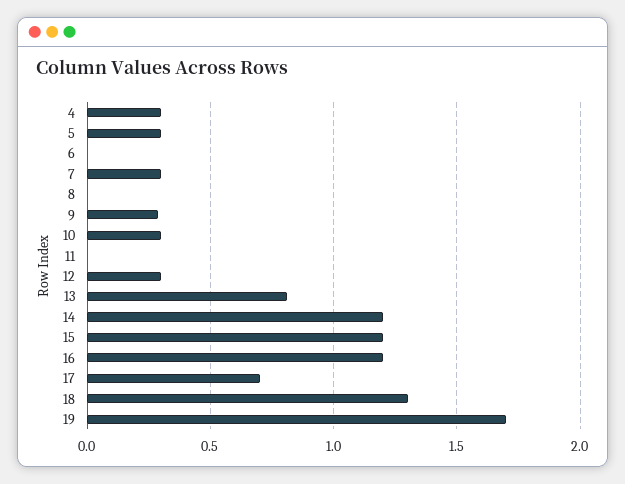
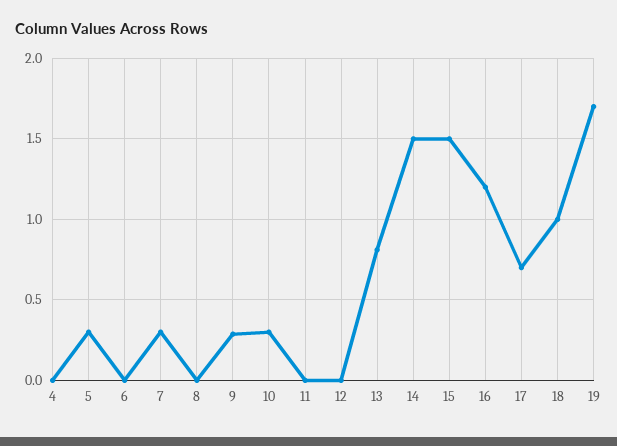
  {
-   "4": 0.3,
+   "4": 0,
    "5": 0.3,
    "6": 0,
    "7": 0.3,
    "8": 0,
    "9": 0.3,
    "10": 0.3,
    "11": 0,
-   "12": 0.3,
+   "12": 0,
    "13": 0.8,
-   "14": 1.2,
+   "14": 1.5,
-   "15": 1.2,
+   "15": 1.5,
    "16": 1.2,
    "17": 0.7,
-   "18": 1.3,
+   "18": 1,
    "19": 1.7
  }

